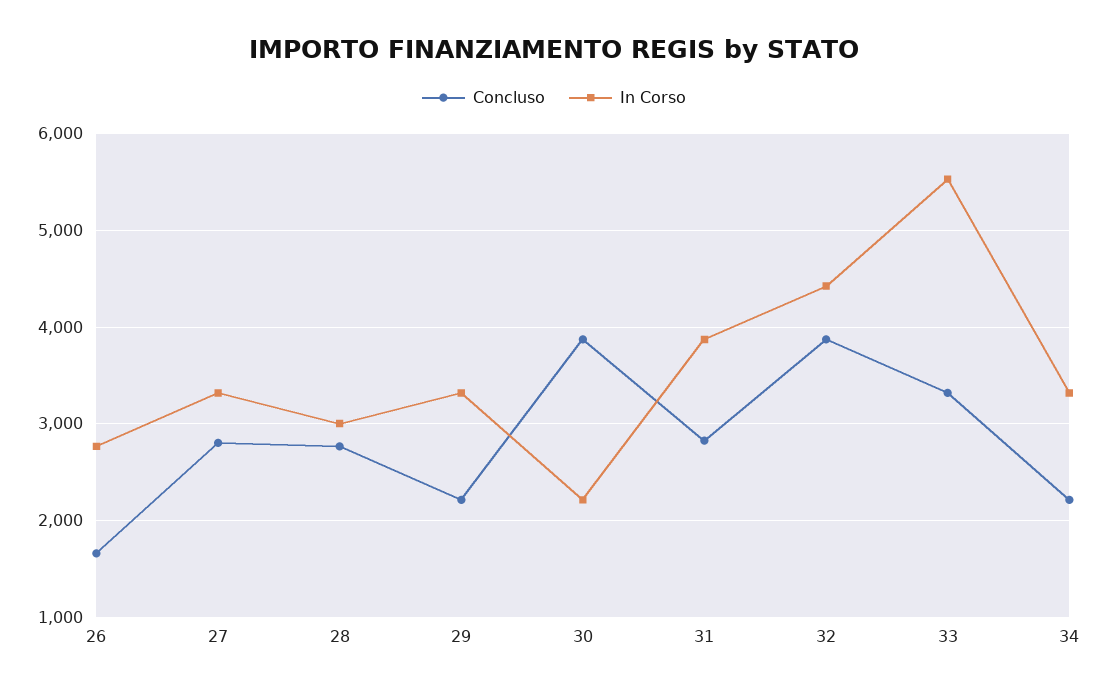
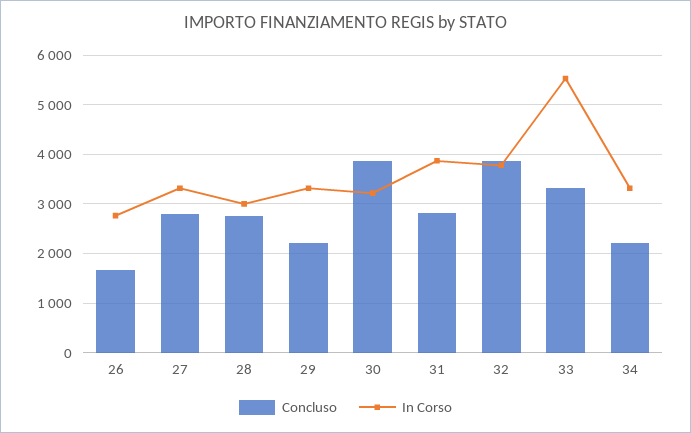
  {
    "Concluso": {
      "26": 1700,
      "27": 2800,
      "28": 2800,
      "29": 2200,
      "30": 3900,
      "31": 2800,
      "32": 3900,
      "33": 3300,
      "34": 2200
    },
    "In Corso": {
      "26": 2800,
      "27": 3300,
      "28": 3000,
      "29": 3300,
-     "30": 2200,
+     "30": 3200,
      "31": 3900,
-     "32": 4400,
+     "32": 3800,
      "33": 5500,
      "34": 3300
    }
  }

